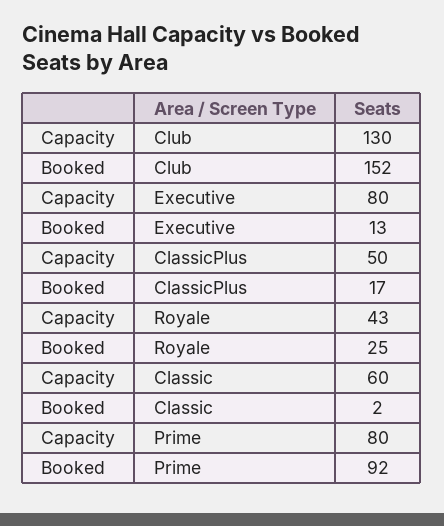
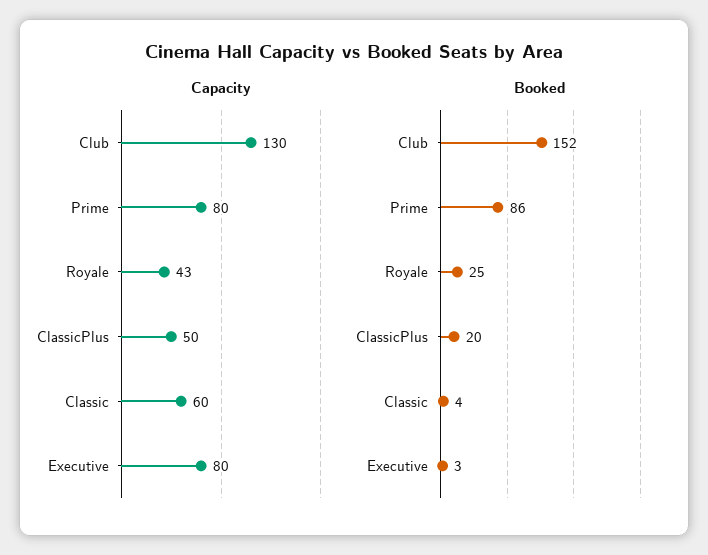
  {
    "Capacity": {
      "Club": 130,
      "Executive": 80,
      "ClassicPlus": 50,
      "Royale": 43,
      "Classic": 60,
      "Prime": 80
    },
    "Booked": {
      "Club": 152,
-     "Executive": 13,
+     "Executive": 3,
-     "ClassicPlus": 17,
+     "ClassicPlus": 20,
      "Royale": 25,
-     "Classic": 2,
+     "Classic": 4,
-     "Prime": 92
+     "Prime": 86
    }
  }

